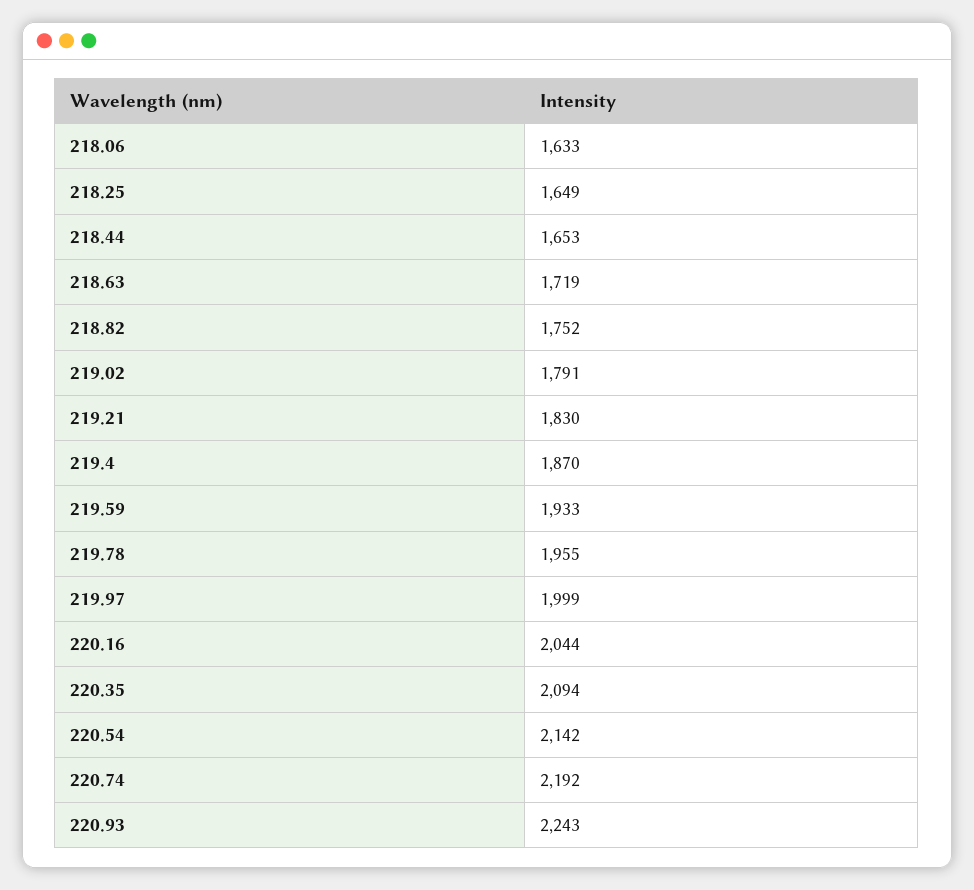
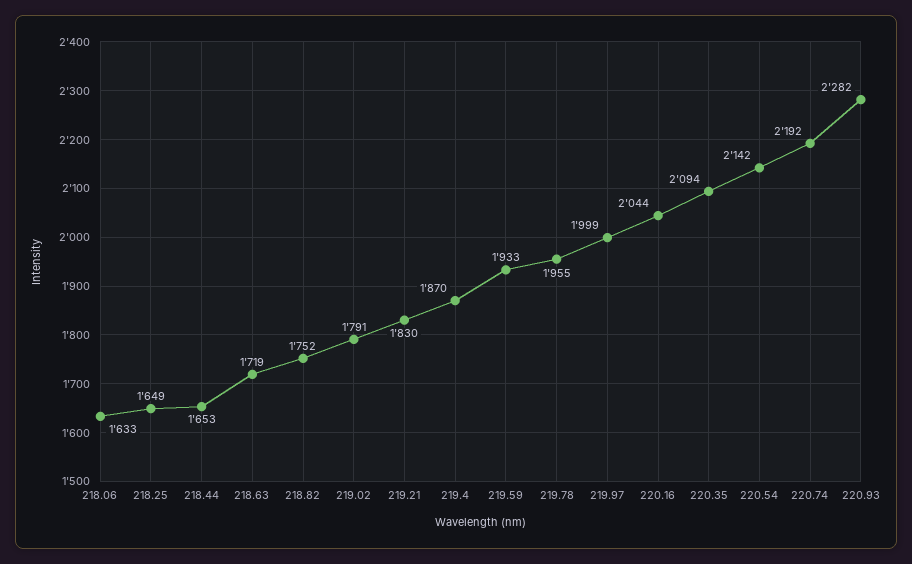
  {
    "218.06": 1633,
    "218.25": 1649,
    "218.44": 1653,
    "218.63": 1719,
    "218.82": 1752,
    "219.02": 1791,
    "219.21": 1830,
    "219.4": 1870,
    "219.59": 1933,
    "219.78": 1955,
    "219.97": 1999,
    "220.16": 2044,
    "220.35": 2094,
    "220.54": 2142,
    "220.74": 2192,
-   "220.93": 2243
+   "220.93": 2282
  }

